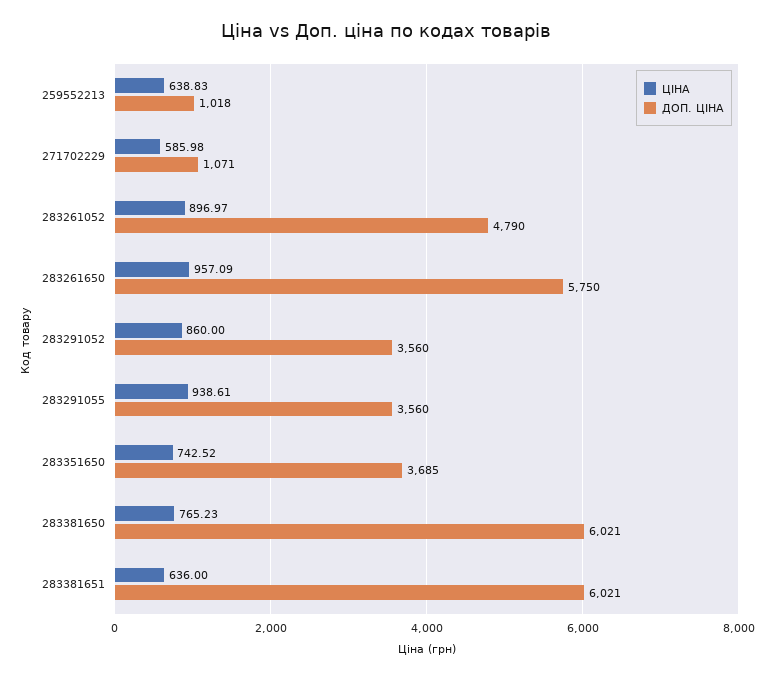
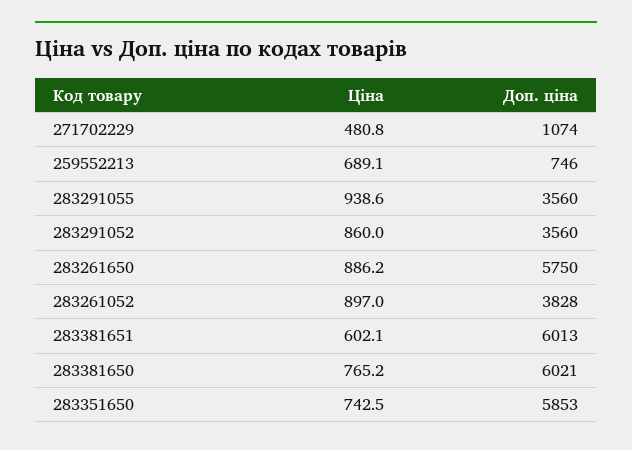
  {
    "ЦІНА": {
-     "259552213": 638.83,
+     "259552213": 689.1,
-     "271702229": 585.98,
+     "271702229": 480.8,
      "283261052": 896.97,
-     "283261650": 957.09,
+     "283261650": 886.2,
      "283291052": 860,
      "283291055": 938.61,
      "283351650": 742.52,
      "283381650": 765.23,
-     "283381651": 636
+     "283381651": 602.1
    },
    "ДОП. ЦІНА": {
-     "259552213": 1018,
+     "259552213": 746,
-     "271702229": 1071,
+     "271702229": 1074,
-     "283261052": 4790,
+     "283261052": 3828,
      "283261650": 5750,
      "283291052": 3560,
      "283291055": 3560,
-     "283351650": 3685,
+     "283351650": 5853,
      "283381650": 6021,
-     "283381651": 6021
+     "283381651": 6013
    }
  }

